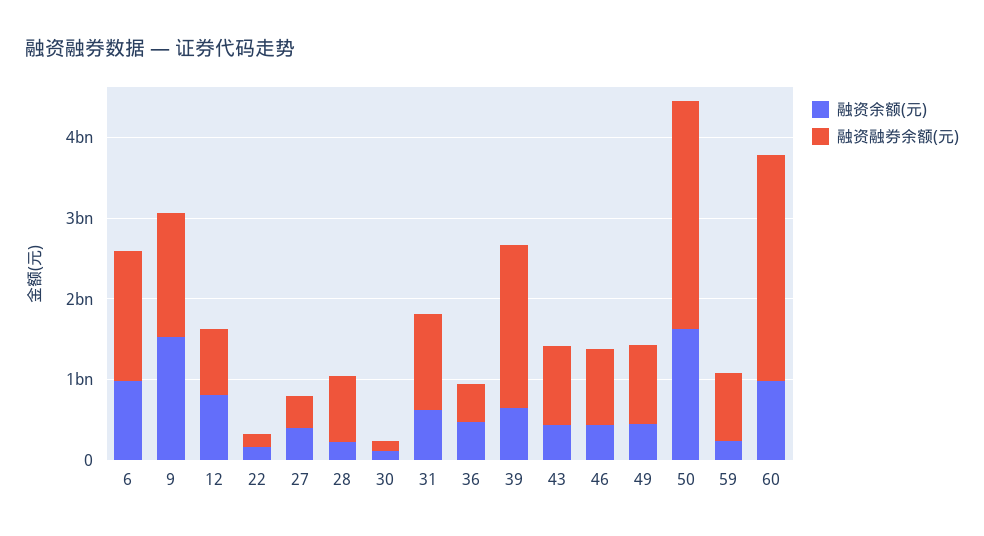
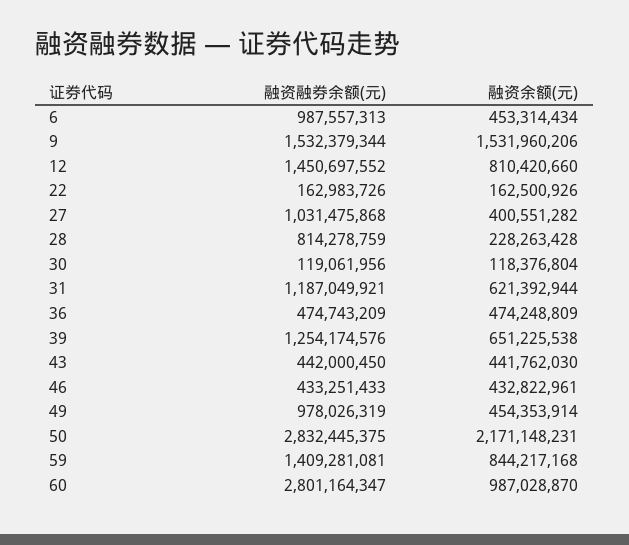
  {
    "融资余额(元)": {
-     "6": 1000000000,
+     "6": 453314434,
      "9": 1531960206,
      "12": 810420660,
      "22": 162500926,
      "27": 400551282,
      "28": 228263428,
      "30": 118376804,
      "31": 621392944,
      "36": 474248809,
      "39": 651225538,
      "43": 441762030,
      "46": 432822961,
      "49": 454353914,
-     "50": 1600000000,
+     "50": 2171148231,
-     "59": 200000000,
+     "59": 844217168,
      "60": 987028870
    },
    "融资融券余额(元)": {
-     "6": 1600000000,
+     "6": 987557313,
      "9": 1532379344,
-     "12": 800000000,
+     "12": 1450697552,
      "22": 162983726,
-     "27": 400000000,
+     "27": 1031475868,
      "28": 814278759,
      "30": 119061956,
      "31": 1187049921,
      "36": 474743209,
-     "39": 2000000000,
+     "39": 1254174576,
-     "43": 1000000000,
+     "43": 442000450,
-     "46": 1000000000,
+     "46": 433251433,
      "49": 978026319,
      "50": 2832445375,
-     "59": 800000000,
+     "59": 1409281081,
      "60": 2801164347
    }
  }

